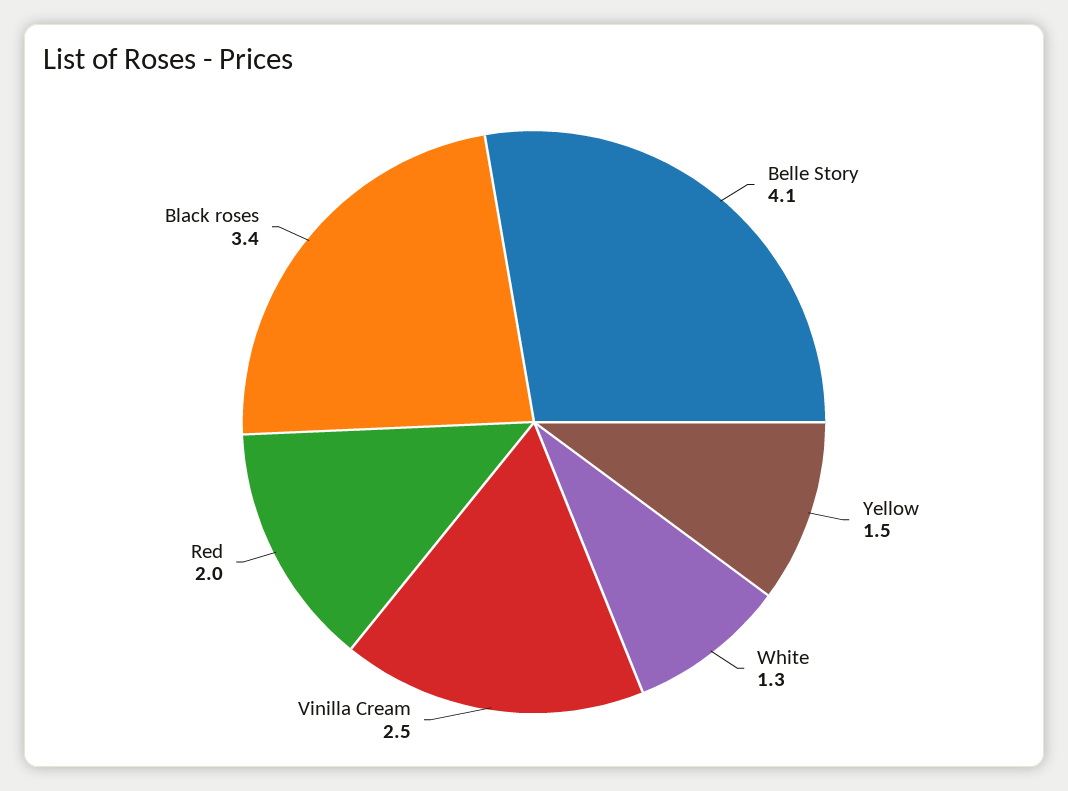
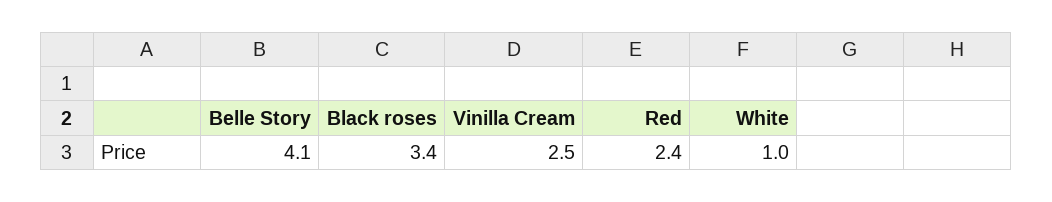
  {
    "Belle Story": 4.1,
-   "Yellow": 1.5,
-   "White": 1.3,
+   "White": 1,
    "Vinilla Cream": 2.5,
-   "Red": 2,
+   "Red": 2.4,
    "Black roses": 3.4
  }

